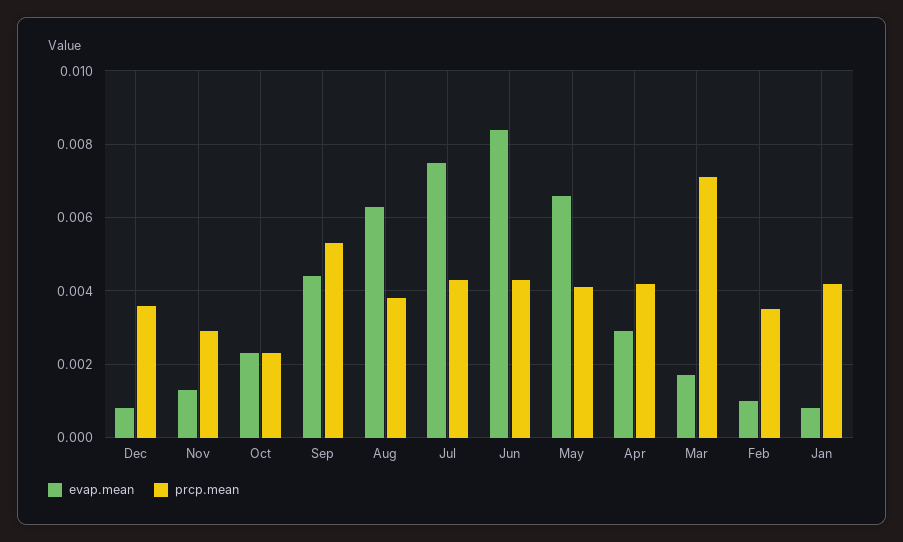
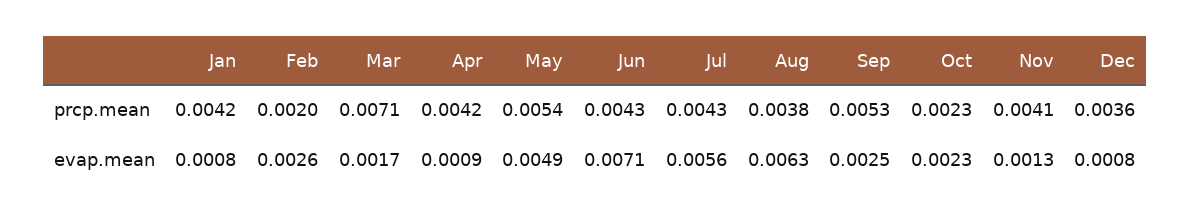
  {
    "evap.mean": {
      "Dec": 0.0008,
      "Nov": 0.0013,
      "Oct": 0.0023,
-     "Sep": 0.0045,
+     "Sep": 0.0025,
      "Aug": 0.0063,
-     "Jul": 0.0075,
+     "Jul": 0.0056,
-     "Jun": 0.0085,
+     "Jun": 0.0071,
-     "May": 0.0065,
+     "May": 0.0049,
-     "Apr": 0.003,
+     "Apr": 0.0009,
      "Mar": 0.0017,
-     "Feb": 0.001,
+     "Feb": 0.0026,
      "Jan": 0.0008
    },
    "prcp.mean": {
      "Dec": 0.0036,
-     "Nov": 0.003,
+     "Nov": 0.0041,
      "Oct": 0.0023,
      "Sep": 0.0053,
      "Aug": 0.0038,
      "Jul": 0.0043,
      "Jun": 0.0043,
-     "May": 0.004,
+     "May": 0.0054,
      "Apr": 0.0042,
      "Mar": 0.0071,
-     "Feb": 0.0035,
+     "Feb": 0.002,
      "Jan": 0.0042
    }
  }

